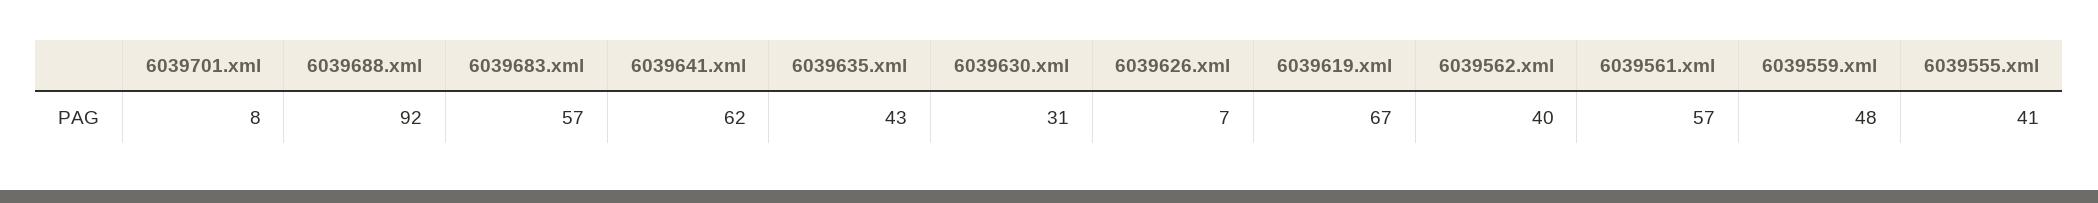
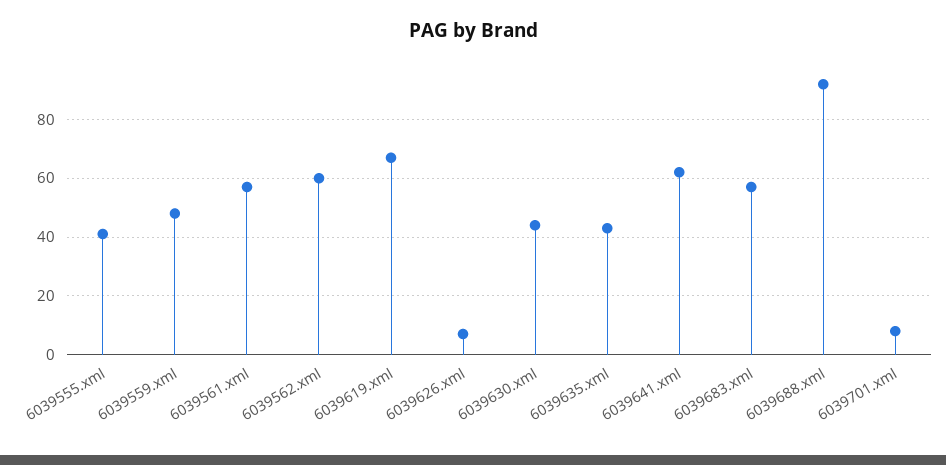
  {
    "6039701.xml": 8,
    "6039688.xml": 92,
    "6039683.xml": 57,
    "6039641.xml": 62,
    "6039635.xml": 43,
-   "6039630.xml": 31,
+   "6039630.xml": 45,
    "6039626.xml": 7,
    "6039619.xml": 67,
-   "6039562.xml": 40,
+   "6039562.xml": 60,
    "6039561.xml": 57,
    "6039559.xml": 48,
    "6039555.xml": 41
  }

